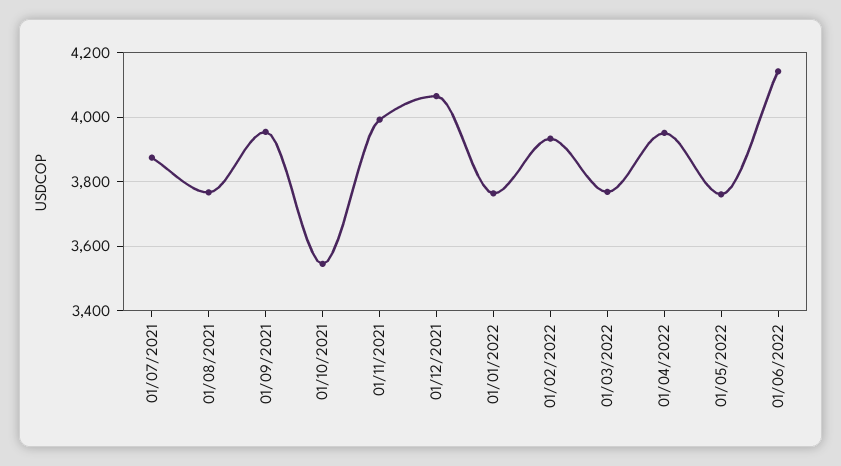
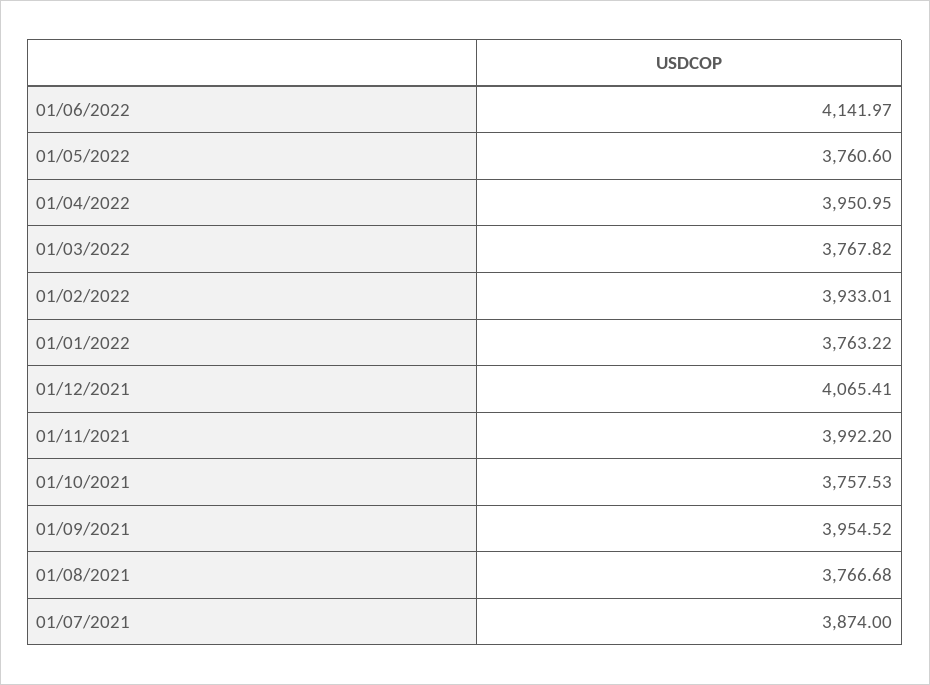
  {
    "01/07/2021": 3874,
    "01/08/2021": 3766.68,
    "01/09/2021": 3954.52,
-   "01/10/2021": 3540,
+   "01/10/2021": 3757.53,
    "01/11/2021": 3992.2,
    "01/12/2021": 4065.41,
    "01/01/2022": 3763.22,
    "01/02/2022": 3933.01,
    "01/03/2022": 3767.82,
    "01/04/2022": 3950.95,
    "01/05/2022": 3760.6,
    "01/06/2022": 4141.97
  }

